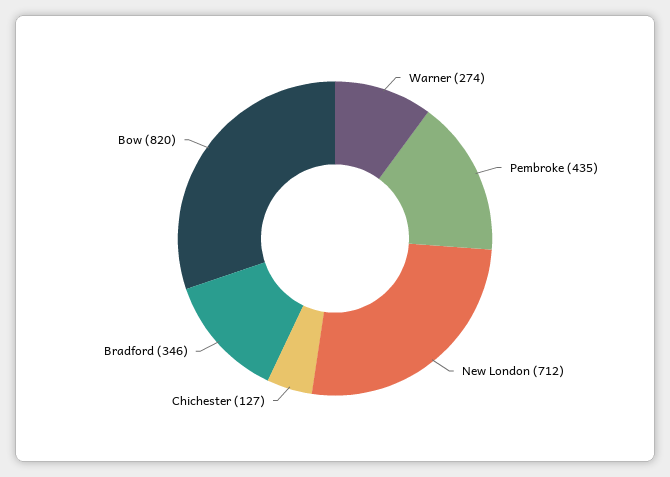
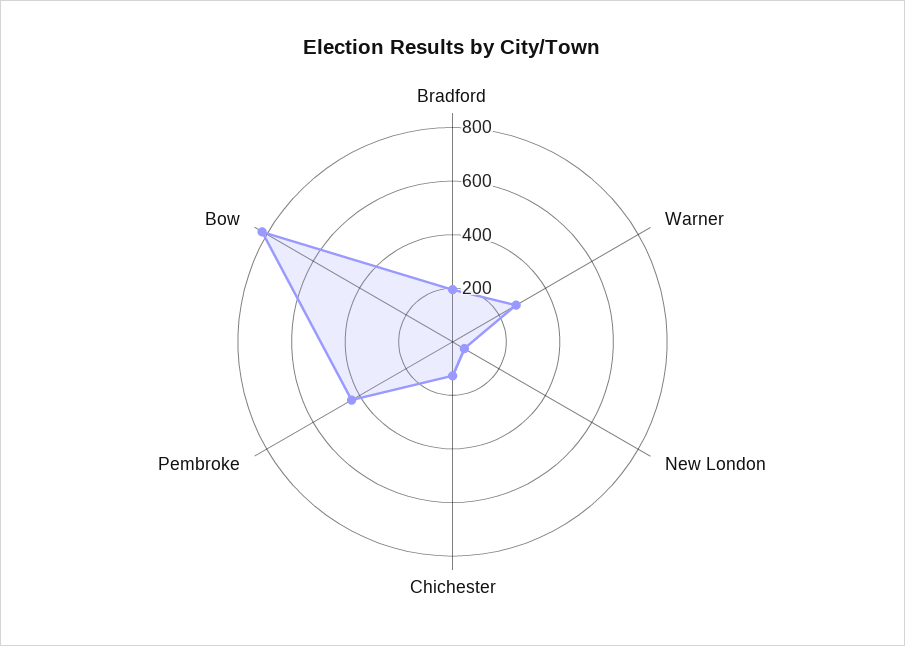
  {
    "Warner": 274,
    "Pembroke": 435,
-   "New London": 712,
+   "New London": 50,
    "Chichester": 127,
-   "Bradford": 346,
+   "Bradford": 200,
    "Bow": 820
  }

